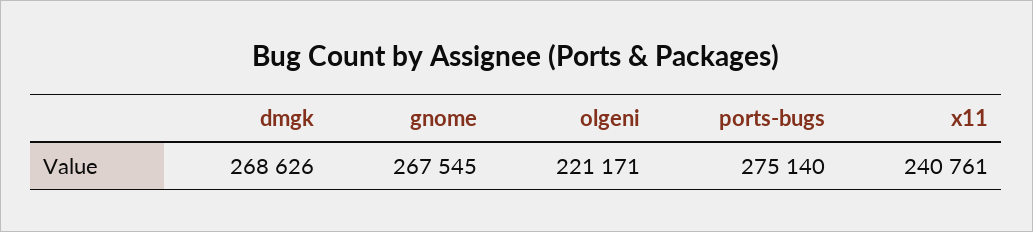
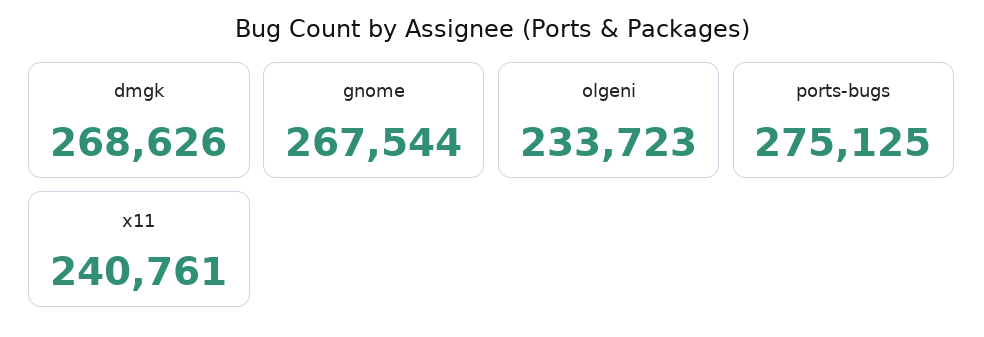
  {
    "dmgk": 268626,
-   "gnome": 267545,
+   "gnome": 267544,
-   "olgeni": 221171,
+   "olgeni": 233723,
-   "ports-bugs": 275140,
+   "ports-bugs": 275125,
    "x11": 240761
  }

